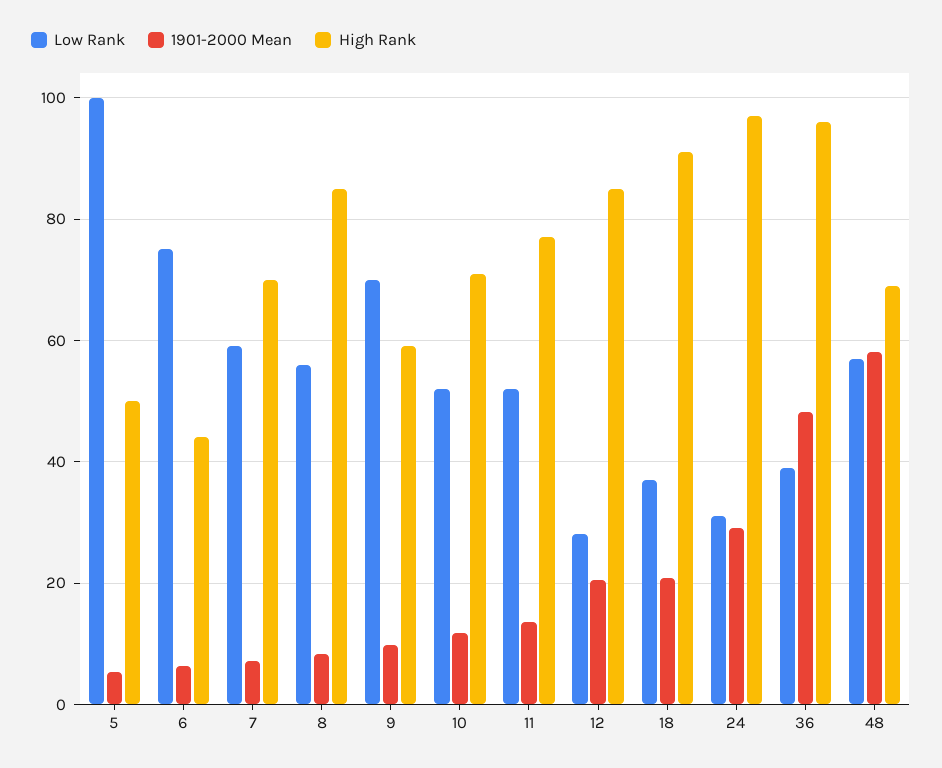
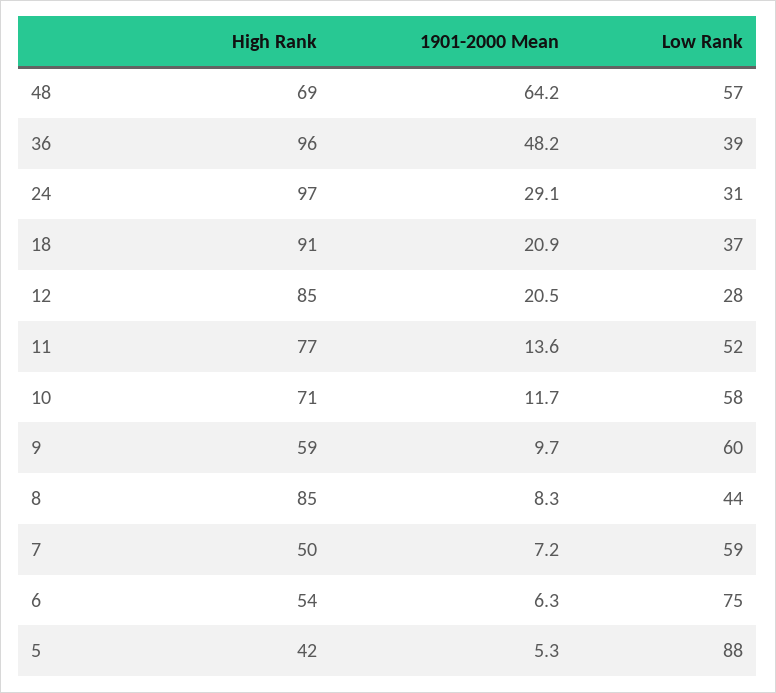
  {
    "Low Rank": {
-     "5": 100,
+     "5": 88,
      "6": 75,
      "7": 59,
-     "8": 56,
+     "8": 44,
-     "9": 70,
+     "9": 60,
-     "10": 52,
+     "10": 58,
      "11": 52,
      "12": 28,
      "18": 37,
      "24": 31,
      "36": 39,
      "48": 57
    },
    "1901-2000 Mean": {
      "5": 5.3,
      "6": 6.3,
      "7": 7.2,
      "8": 8.3,
      "9": 9.7,
      "10": 11.7,
      "11": 13.6,
      "12": 20.5,
      "18": 20.9,
      "24": 29.1,
      "36": 48.2,
-     "48": 58
+     "48": 64.2
    },
    "High Rank": {
-     "5": 50,
+     "5": 42,
-     "6": 44,
+     "6": 54,
-     "7": 70,
+     "7": 50,
      "8": 85,
      "9": 59,
      "10": 71,
      "11": 77,
      "12": 85,
      "18": 91,
      "24": 97,
      "36": 96,
      "48": 69
    }
  }

